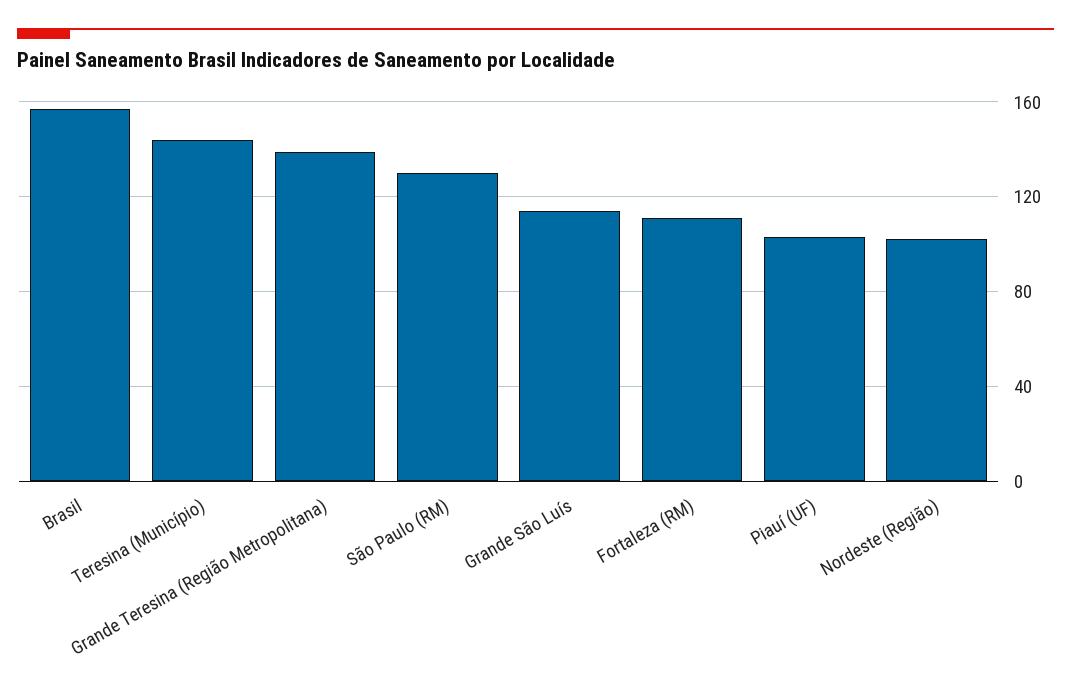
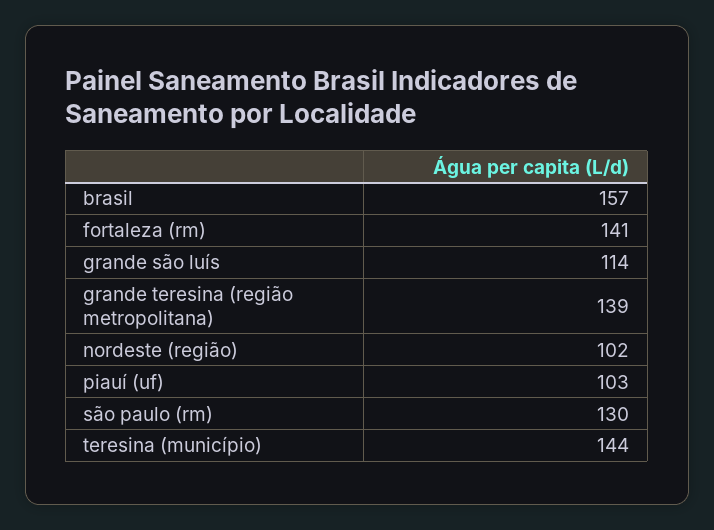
  {
    "Brasil": 157,
    "Teresina (Município)": 144,
    "Grande Teresina (Região Metropolitana)": 139,
    "São Paulo (RM)": 130,
    "Grande São Luís": 114,
-   "Fortaleza (RM)": 110,
+   "Fortaleza (RM)": 141,
    "Piauí (UF)": 103,
    "Nordeste (Região)": 102
  }

